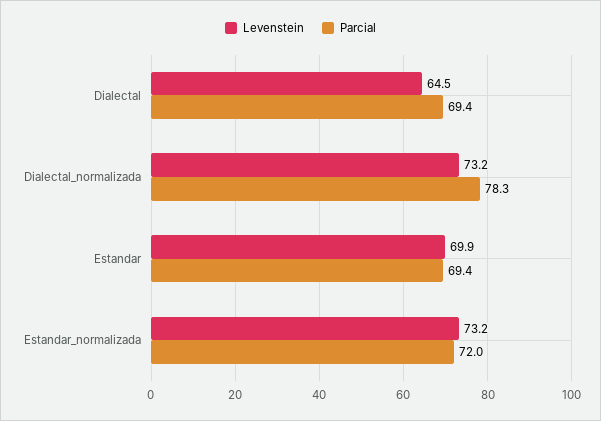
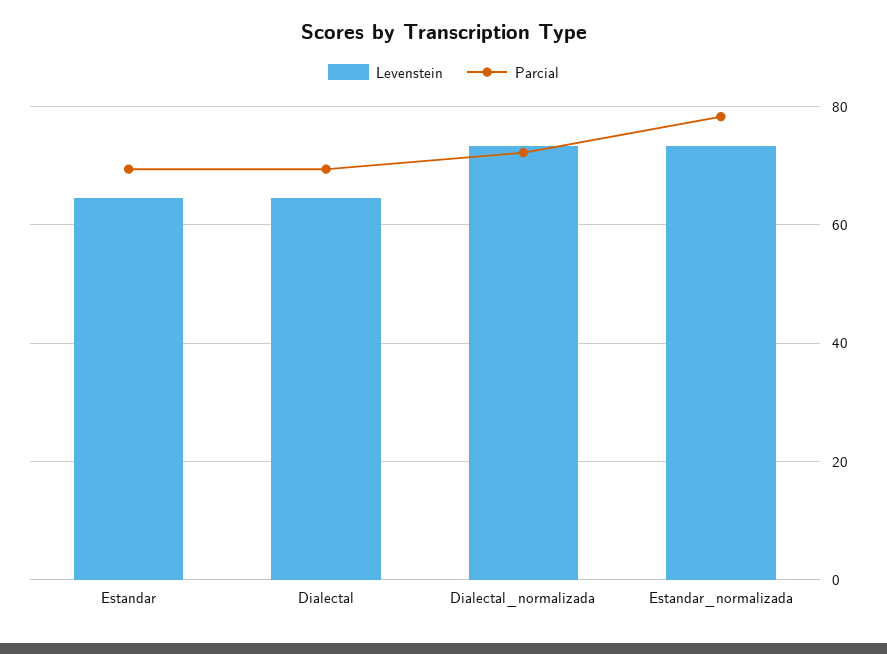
  {
    "Levenstein": {
      "Dialectal": 64.5,
      "Dialectal_normalizada": 73.2,
-     "Estandar": 69.9,
+     "Estandar": 64,
      "Estandar_normalizada": 73.2
    },
    "Parcial": {
      "Dialectal": 69.4,
-     "Dialectal_normalizada": 78.3,
+     "Dialectal_normalizada": 72,
      "Estandar": 69.4,
-     "Estandar_normalizada": 72
+     "Estandar_normalizada": 78
    }
  }

